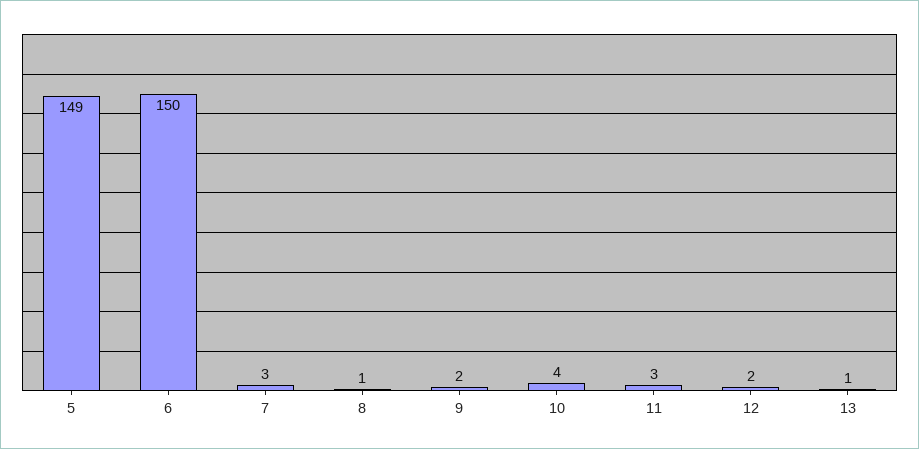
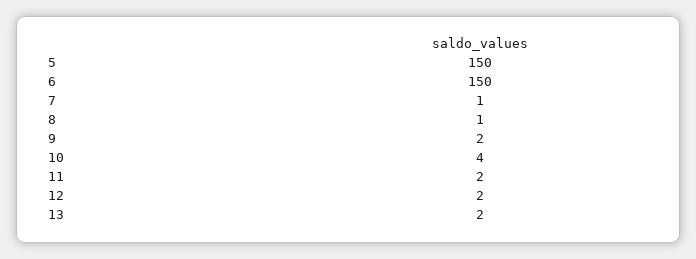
  {
-   "5": 149,
+   "5": 150,
    "6": 150,
-   "7": 3,
+   "7": 1,
    "8": 1,
    "9": 2,
    "10": 4,
-   "11": 3,
+   "11": 2,
    "12": 2,
-   "13": 1
+   "13": 2
  }

